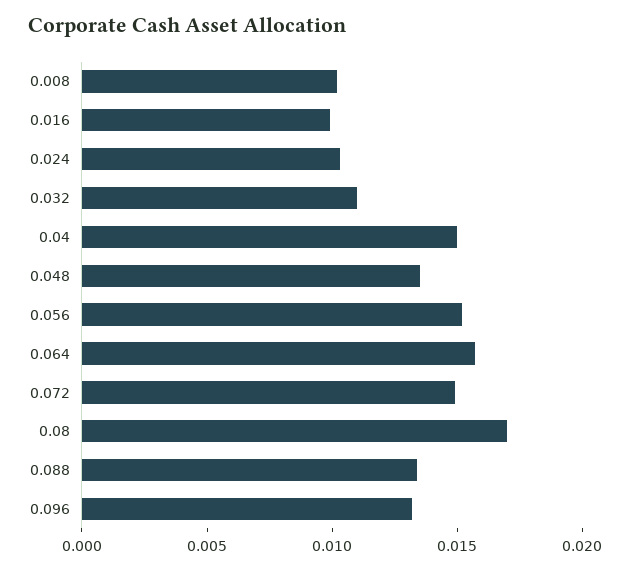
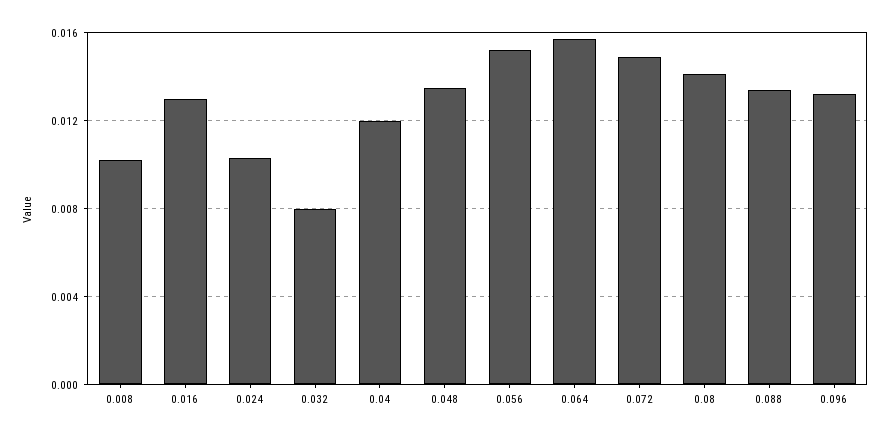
  {
    "0.008": 0.01,
-   "0.016": 0.01,
+   "0.016": 0.013,
    "0.024": 0.0105,
-   "0.032": 0.011,
+   "0.032": 0.008,
-   "0.04": 0.015,
+   "0.04": 0.012,
    "0.048": 0.0135,
    "0.056": 0.015,
    "0.064": 0.0155,
    "0.072": 0.015,
-   "0.08": 0.017,
+   "0.08": 0.014,
    "0.088": 0.0135,
    "0.096": 0.013
  }

